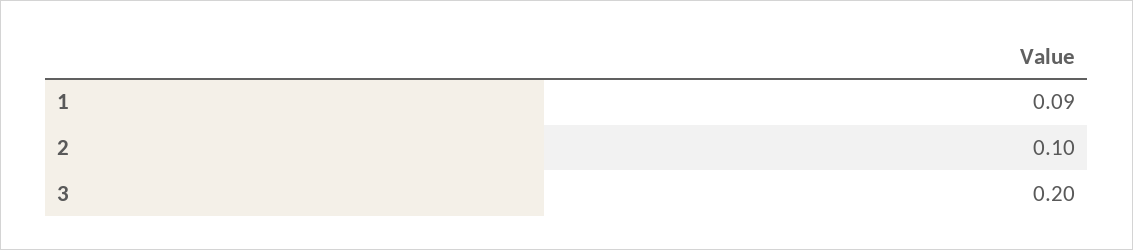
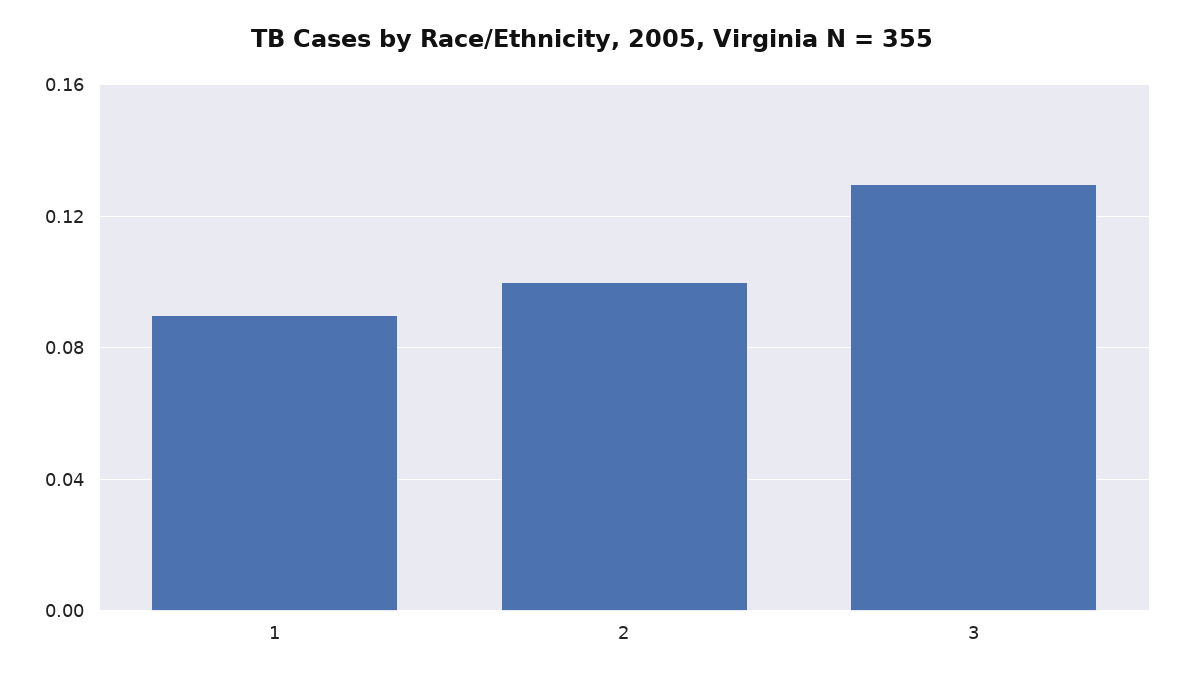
  {
    "1": 0.09,
    "2": 0.1,
-   "3": 0.2
+   "3": 0.13
  }

